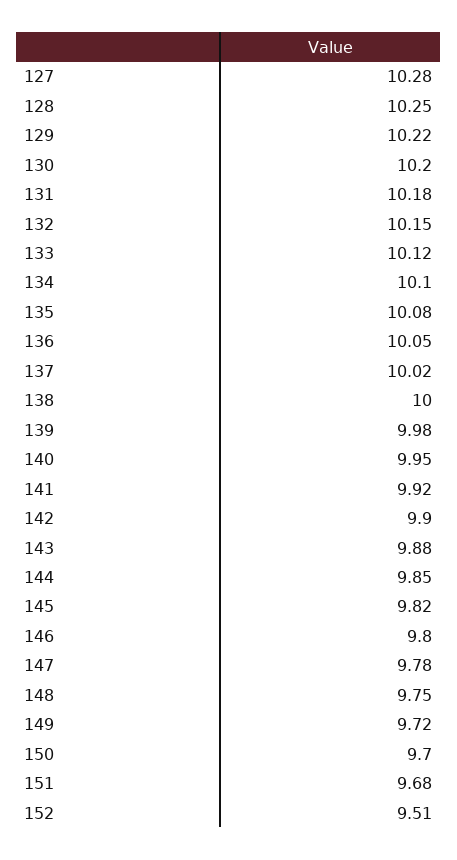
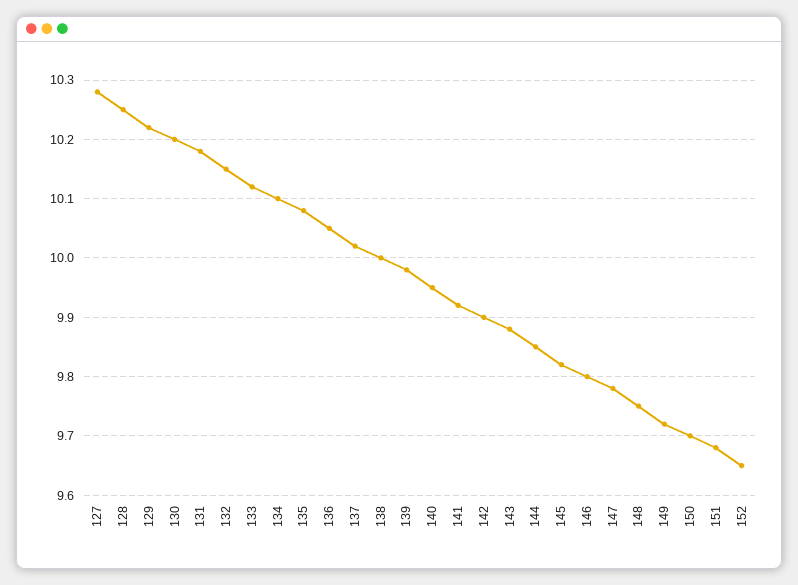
  {
    "127": 10.28,
    "128": 10.25,
    "129": 10.22,
    "130": 10.2,
    "131": 10.18,
    "132": 10.15,
    "133": 10.12,
    "134": 10.1,
    "135": 10.08,
    "136": 10.05,
    "137": 10.02,
    "138": 10,
    "139": 9.98,
    "140": 9.95,
    "141": 9.92,
    "142": 9.9,
    "143": 9.88,
    "144": 9.85,
    "145": 9.82,
    "146": 9.8,
    "147": 9.78,
    "148": 9.75,
    "149": 9.72,
    "150": 9.7,
    "151": 9.68,
-   "152": 9.51
+   "152": 9.65
  }

